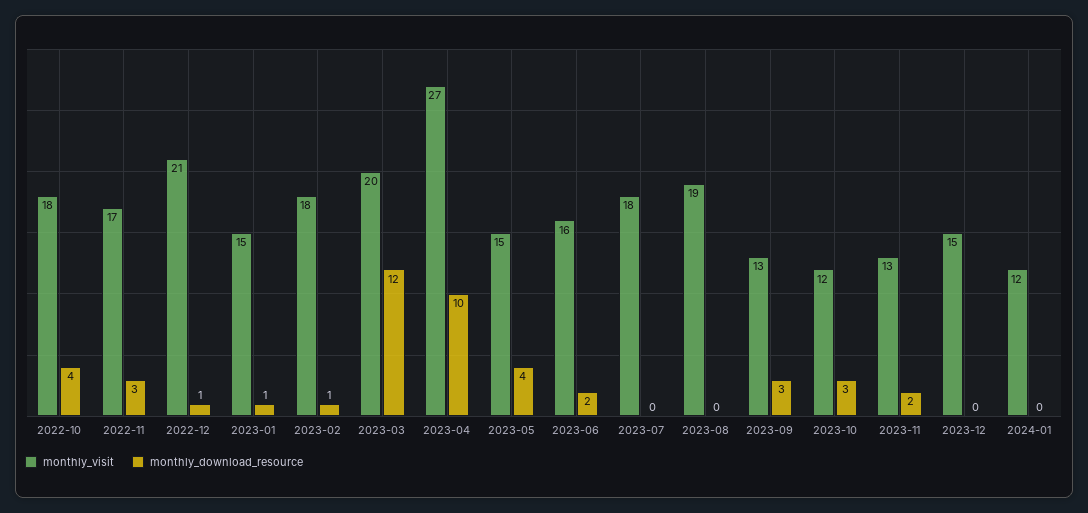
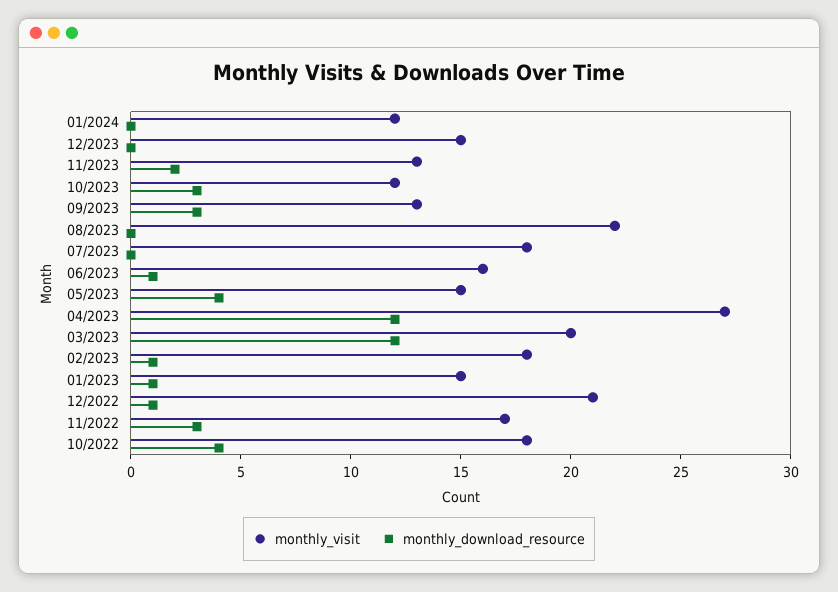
  {
    "monthly_visit": {
      "2022-10": 18,
      "2022-11": 17,
      "2022-12": 21,
      "2023-01": 15,
      "2023-02": 18,
      "2023-03": 20,
      "2023-04": 27,
      "2023-05": 15,
      "2023-06": 16,
      "2023-07": 18,
-     "2023-08": 19,
+     "2023-08": 22,
      "2023-09": 13,
      "2023-10": 12,
      "2023-11": 13,
      "2023-12": 15,
      "2024-01": 12
    },
    "monthly_download_resource": {
      "2022-10": 4,
      "2022-11": 3,
      "2022-12": 1,
      "2023-01": 1,
      "2023-02": 1,
      "2023-03": 12,
-     "2023-04": 10,
+     "2023-04": 12,
      "2023-05": 4,
-     "2023-06": 2,
+     "2023-06": 1,
      "2023-07": 0,
      "2023-08": 0,
      "2023-09": 3,
      "2023-10": 3,
      "2023-11": 2,
      "2023-12": 0,
      "2024-01": 0
    }
  }

